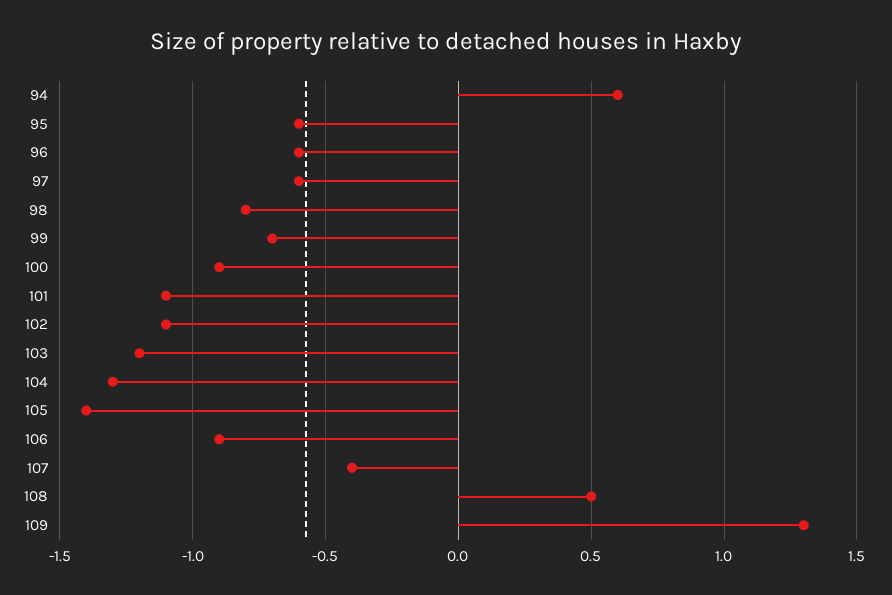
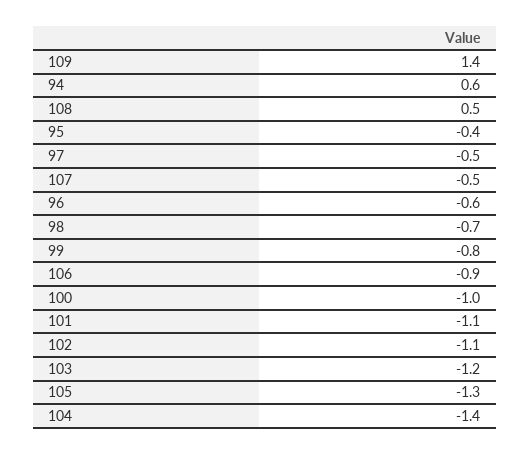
  {
    "94": 0.6,
-   "95": -0.6,
+   "95": -0.4,
    "96": -0.6,
-   "97": -0.6,
+   "97": -0.5,
-   "98": -0.8,
+   "98": -0.7,
-   "99": -0.7,
+   "99": -0.8,
-   "100": -0.9,
+   "100": -1,
    "101": -1.1,
    "102": -1.1,
    "103": -1.2,
-   "104": -1.3,
+   "104": -1.4,
-   "105": -1.4,
+   "105": -1.3,
    "106": -0.9,
-   "107": -0.4,
+   "107": -0.5,
    "108": 0.5,
-   "109": 1.3
+   "109": 1.4
  }

